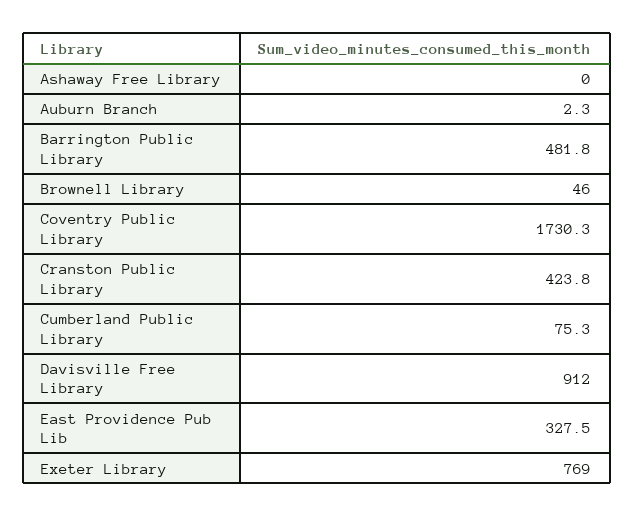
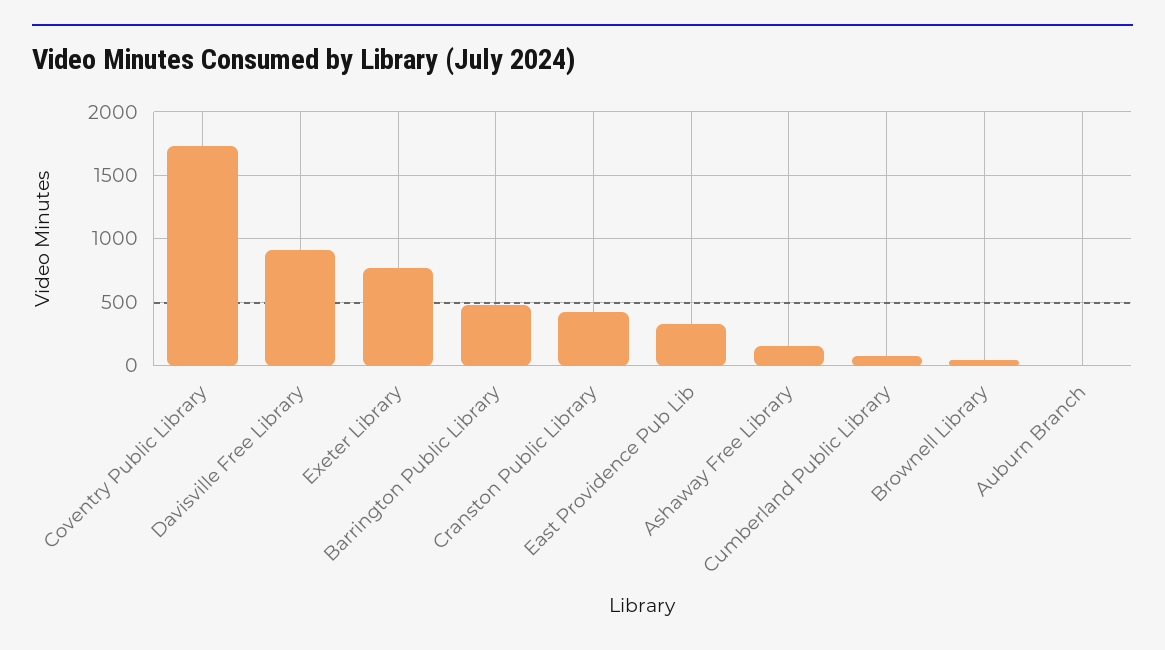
  {
-   "Ashaway Free Library": 0,
+   "Ashaway Free Library": 150,
    "Auburn Branch": 2.3,
    "Barrington Public Library": 481.8,
    "Brownell Library": 46,
    "Coventry Public Library": 1730.3,
    "Cranston Public Library": 423.8,
    "Cumberland Public Library": 75.3,
    "Davisville Free Library": 912,
    "East Providence Pub Lib": 327.5,
    "Exeter Library": 769
  }

